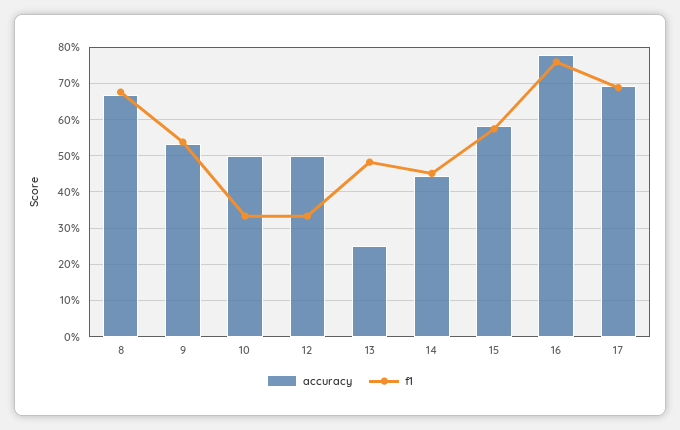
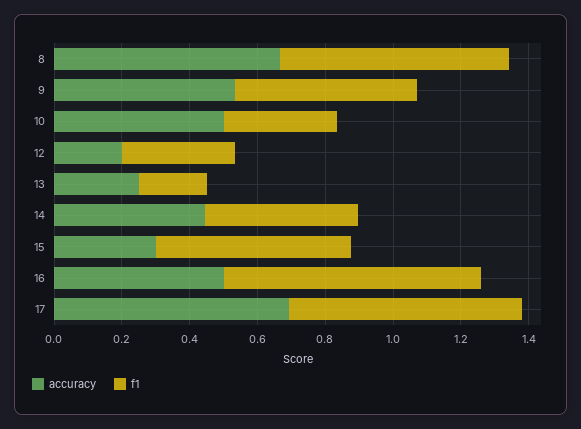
  {
    "accuracy": {
      "8": 0.66,
      "9": 0.54,
      "10": 0.5,
-     "12": 0.5,
+     "12": 0.2,
      "13": 0.26,
      "14": 0.44,
-     "15": 0.58,
+     "15": 0.3,
-     "16": 0.78,
+     "16": 0.5,
      "17": 0.7
    },
    "f1": {
      "8": 0.68,
      "9": 0.54,
      "10": 0.34,
      "12": 0.34,
-     "13": 0.48,
+     "13": 0.2,
      "14": 0.46,
      "15": 0.58,
      "16": 0.76,
      "17": 0.68
    }
  }

